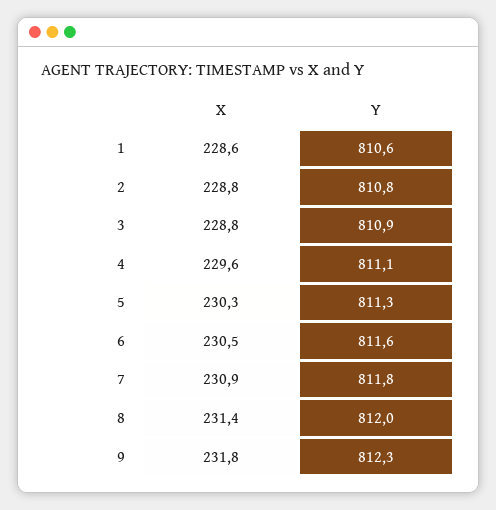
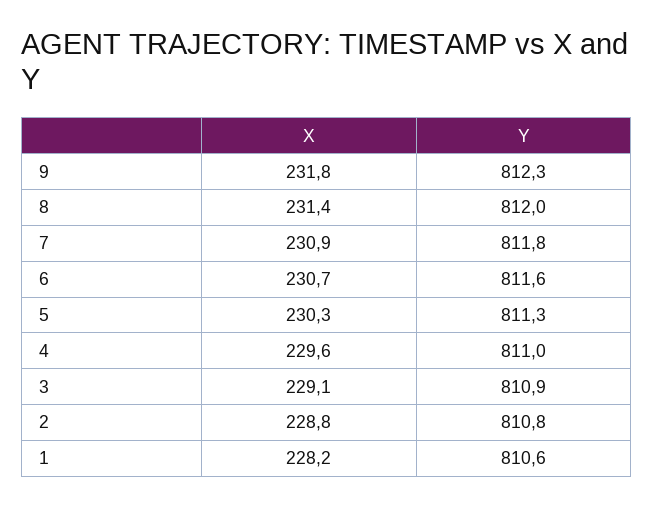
  {
    "X": {
-     "1": 228.6,
+     "1": 228.2,
      "2": 228.8,
-     "3": 228.8,
+     "3": 229.1,
      "4": 229.6,
      "5": 230.3,
-     "6": 230.5,
+     "6": 230.7,
      "7": 230.9,
      "8": 231.4,
      "9": 231.8
    },
    "Y": {
      "1": 810.6,
      "2": 810.8,
      "3": 810.9,
-     "4": 811.1,
+     "4": 811,
      "5": 811.3,
      "6": 811.6,
      "7": 811.8,
      "8": 812,
      "9": 812.3
    }
  }

